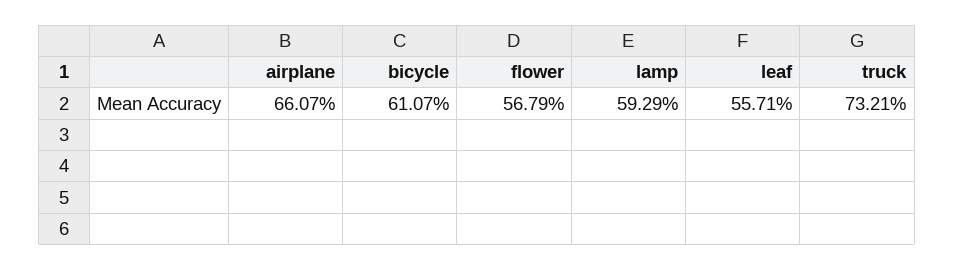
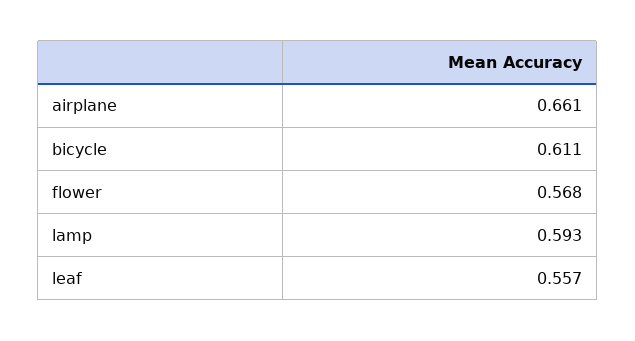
  {
    "airplane": 0.6607,
    "bicycle": 0.6107,
    "flower": 0.5679,
    "lamp": 0.5929,
-   "leaf": 0.5571,
+   "leaf": 0.5571
-   "truck": 0.7321
  }

